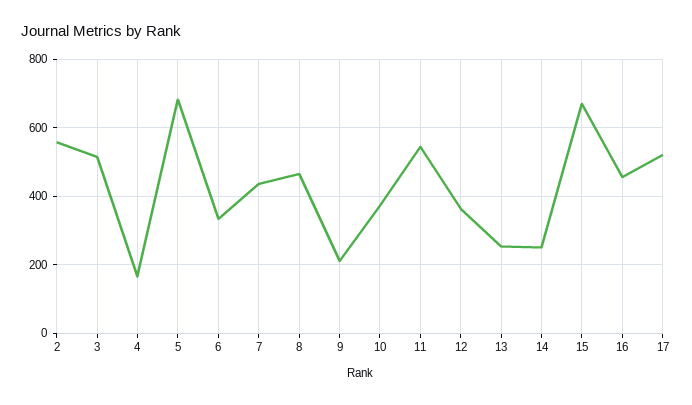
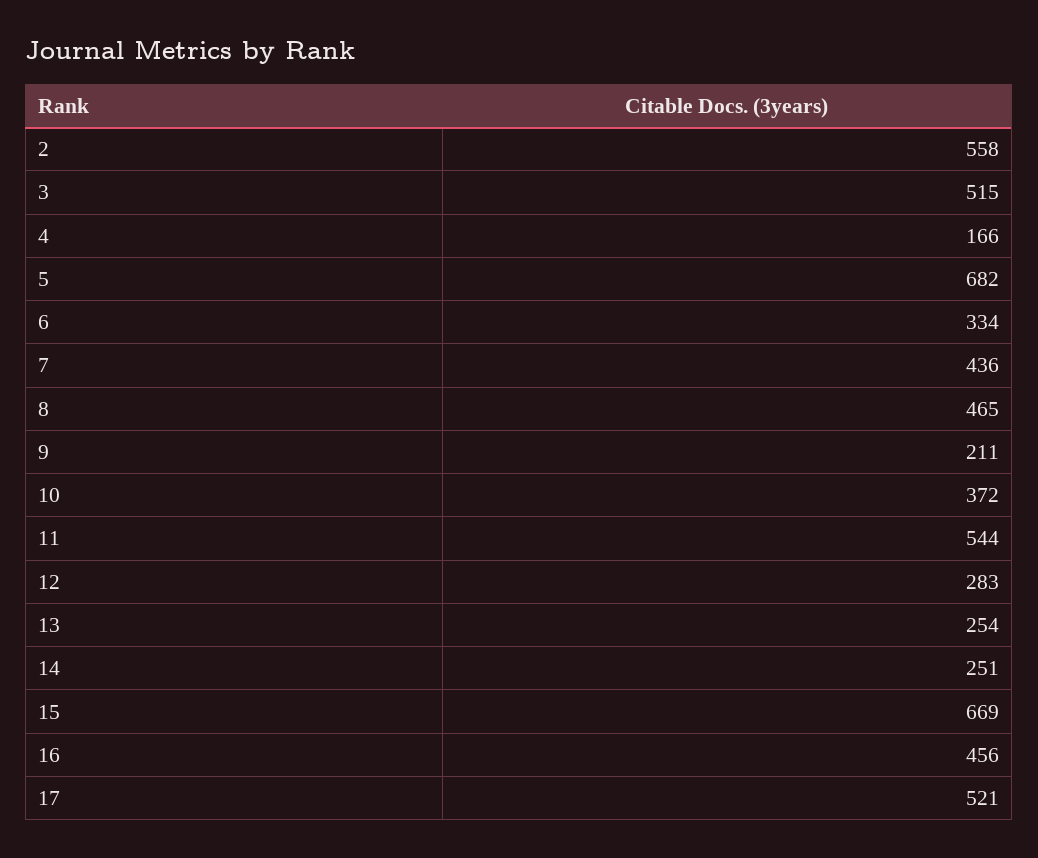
  {
    "2": 558,
    "3": 515,
    "4": 166,
    "5": 682,
    "6": 334,
    "7": 436,
    "8": 465,
    "9": 211,
    "10": 372,
    "11": 544,
-   "12": 360,
+   "12": 283,
    "13": 254,
    "14": 251,
    "15": 669,
    "16": 456,
    "17": 521
  }

